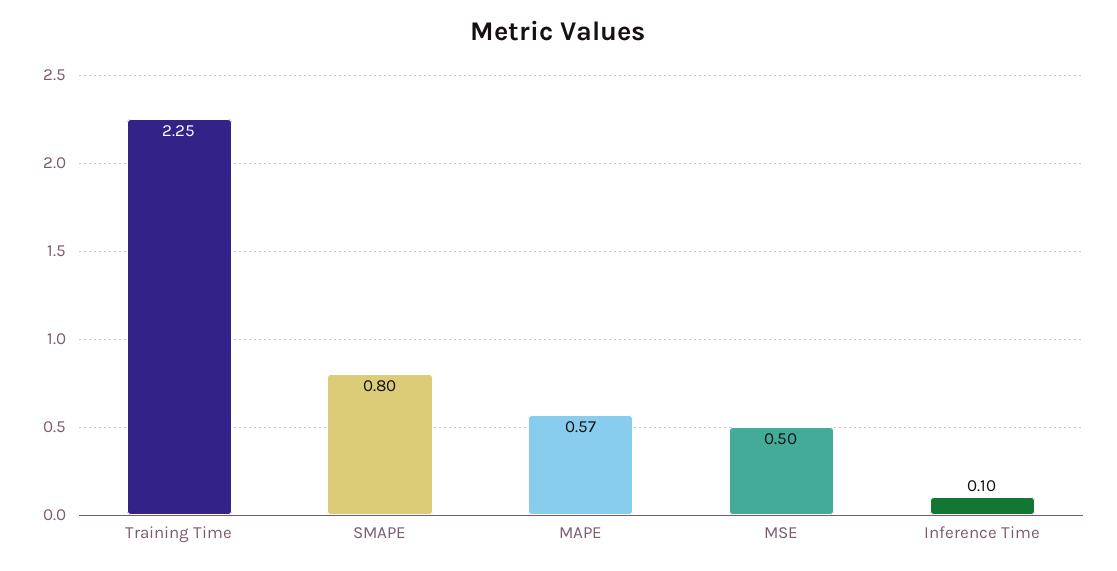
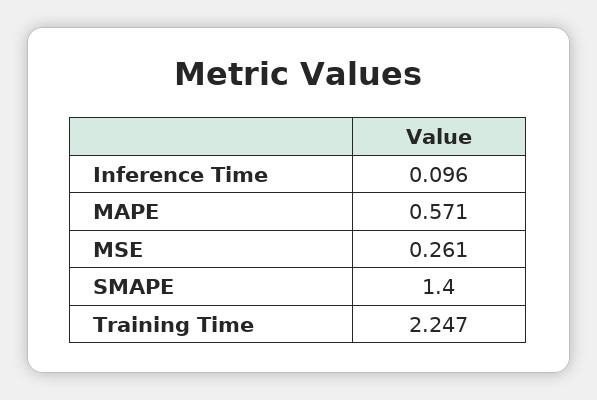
  {
    "Training Time": 2.247,
-   "SMAPE": 0.8,
+   "SMAPE": 1.4,
    "MAPE": 0.571,
-   "MSE": 0.5,
+   "MSE": 0.261,
    "Inference Time": 0.096
  }

